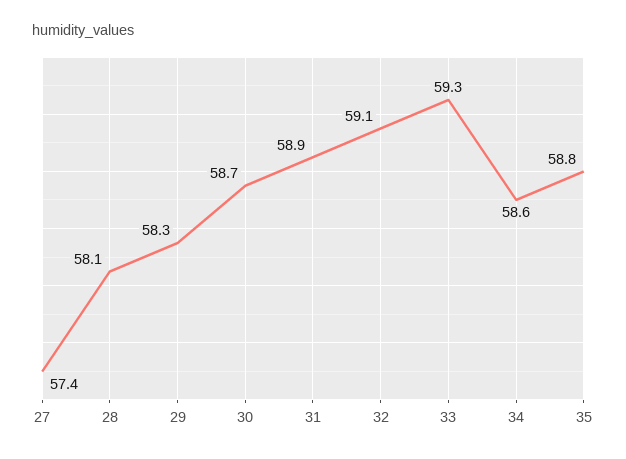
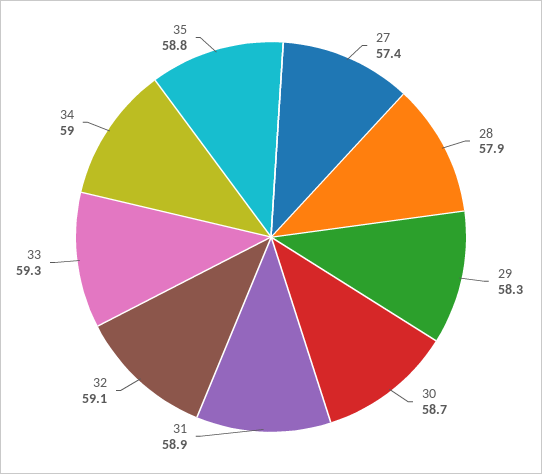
  {
    "27": 57.4,
-   "28": 58.1,
+   "28": 57.9,
    "29": 58.3,
    "30": 58.7,
    "31": 58.9,
    "32": 59.1,
    "33": 59.3,
-   "34": 58.6,
+   "34": 59,
    "35": 58.8
  }

